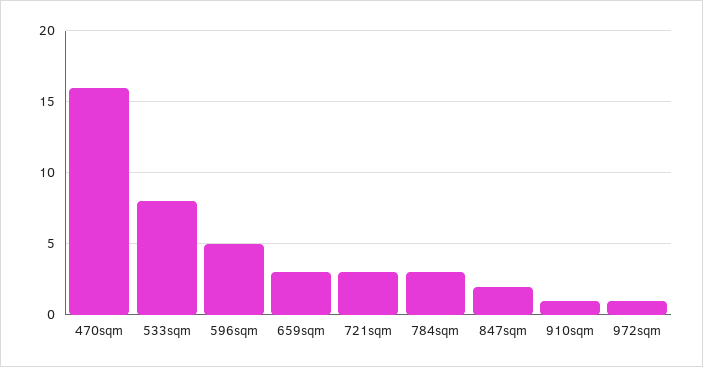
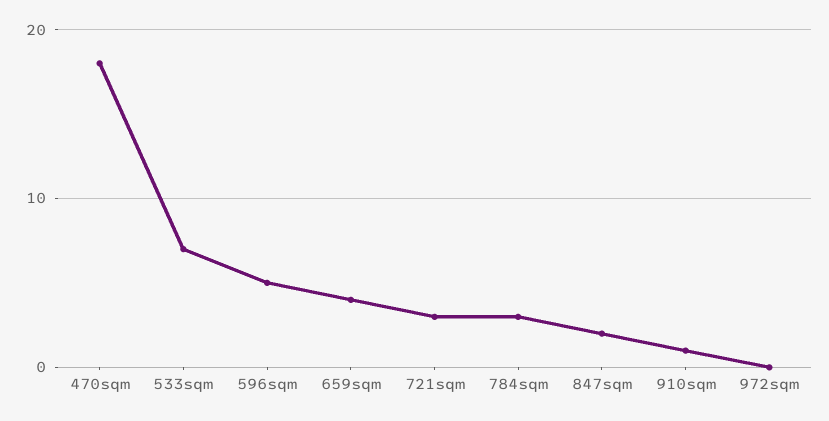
  {
-   "470sqm": 16,
+   "470sqm": 18,
-   "533sqm": 8,
+   "533sqm": 7,
    "596sqm": 5,
-   "659sqm": 3,
+   "659sqm": 4,
    "721sqm": 3,
    "784sqm": 3,
    "847sqm": 2,
    "910sqm": 1,
-   "972sqm": 1
+   "972sqm": 0
  }

